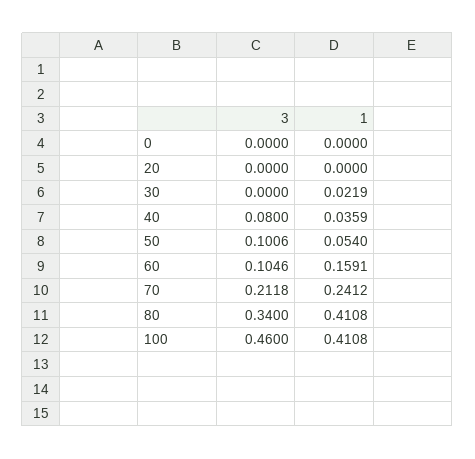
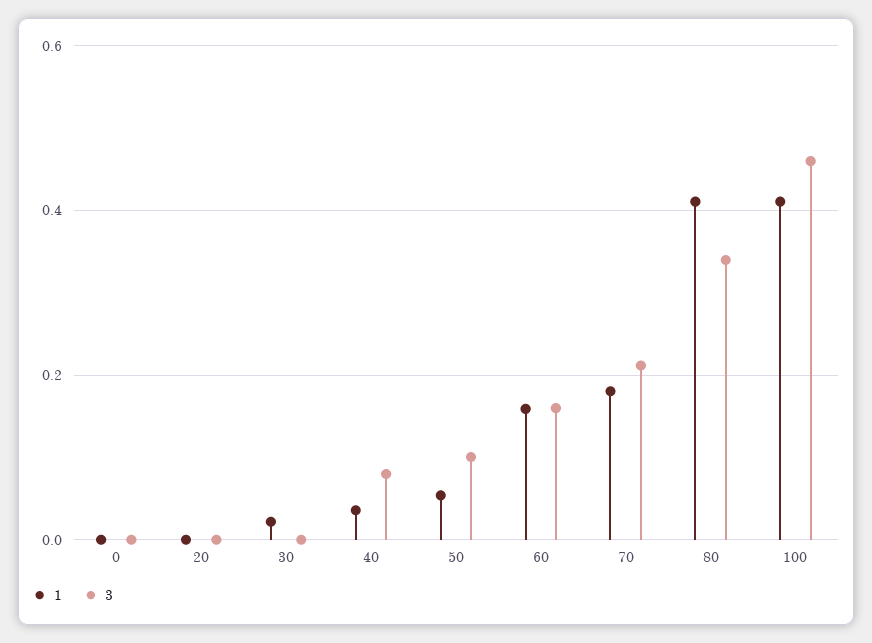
  {
    "3": {
      "0": 0,
      "20": 0,
      "30": 0,
      "40": 0.08,
      "50": 0.1006,
-     "60": 0.1046,
+     "60": 0.16,
      "70": 0.2118,
      "80": 0.34,
      "100": 0.46
    },
    "1": {
      "0": 0,
      "20": 0,
      "30": 0.0219,
      "40": 0.0359,
      "50": 0.054,
      "60": 0.1591,
-     "70": 0.2412,
+     "70": 0.18,
      "80": 0.4108,
      "100": 0.4108
    }
  }

